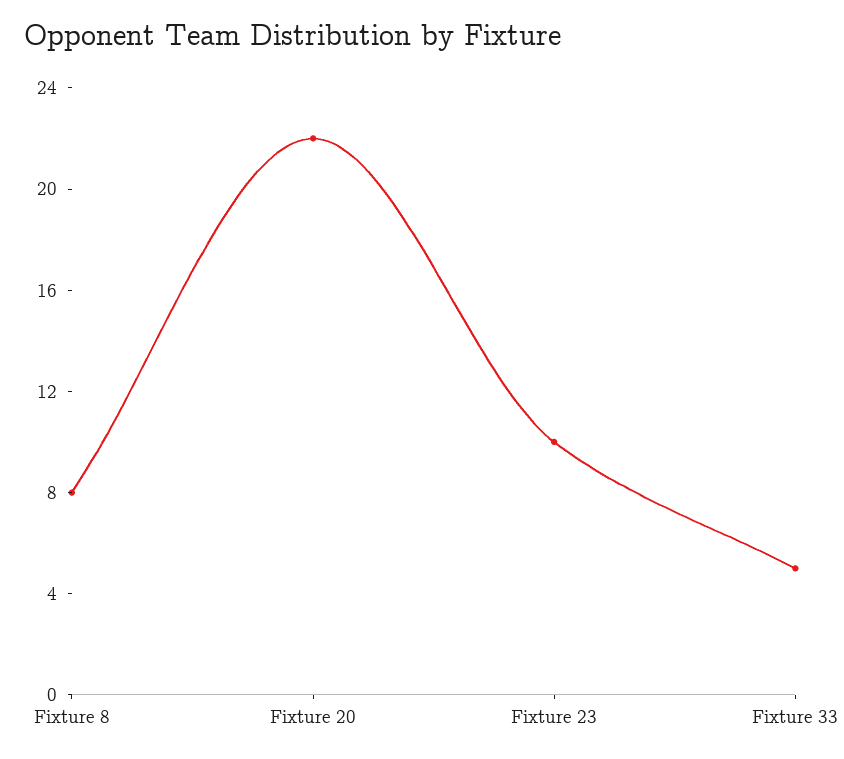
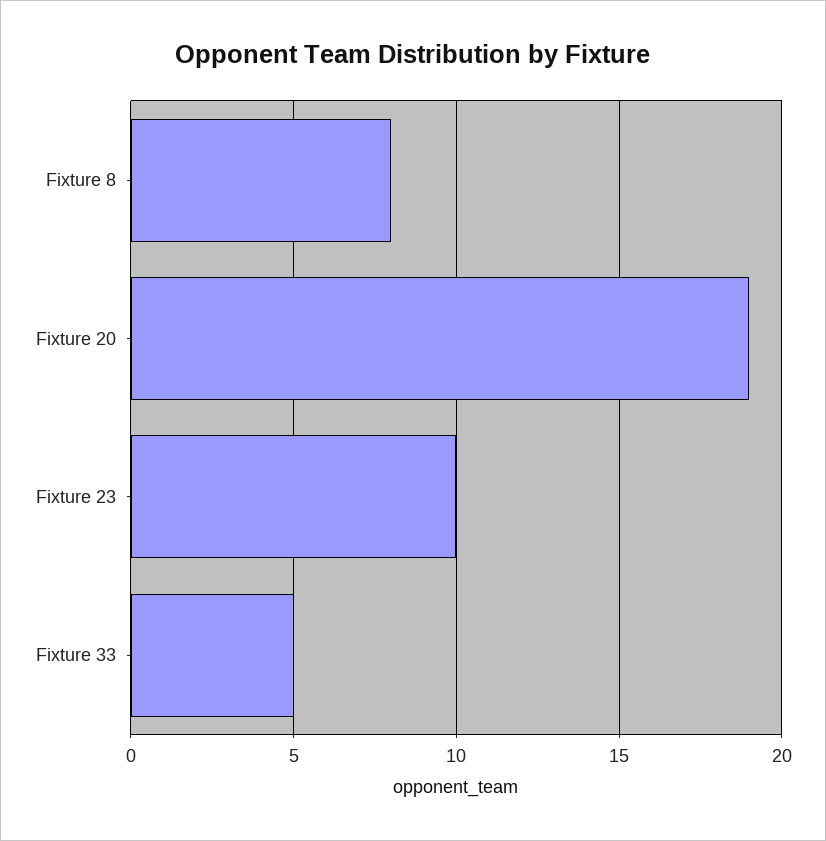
  {
    "Fixture 8": 8,
-   "Fixture 20": 22,
+   "Fixture 20": 19,
    "Fixture 23": 10,
    "Fixture 33": 5
  }

